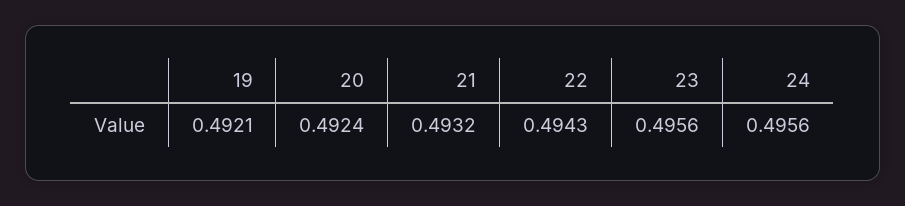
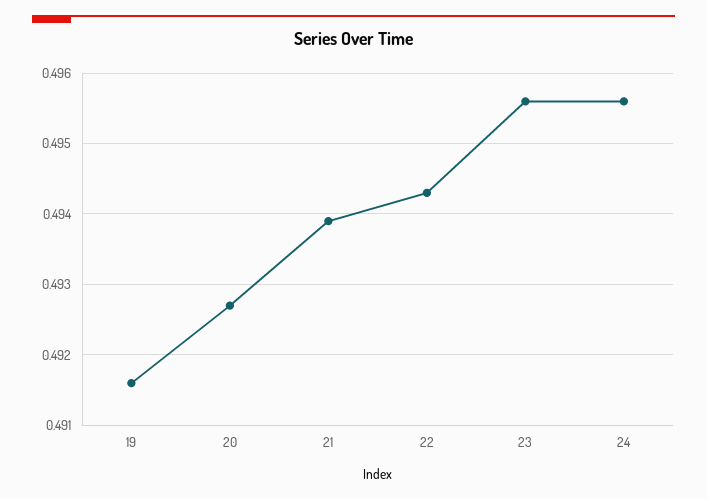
  {
-   "19": 0.4921,
+   "19": 0.4916,
-   "20": 0.4924,
+   "20": 0.4927,
-   "21": 0.4932,
+   "21": 0.4939,
    "22": 0.4943,
    "23": 0.4956,
    "24": 0.4956
  }

